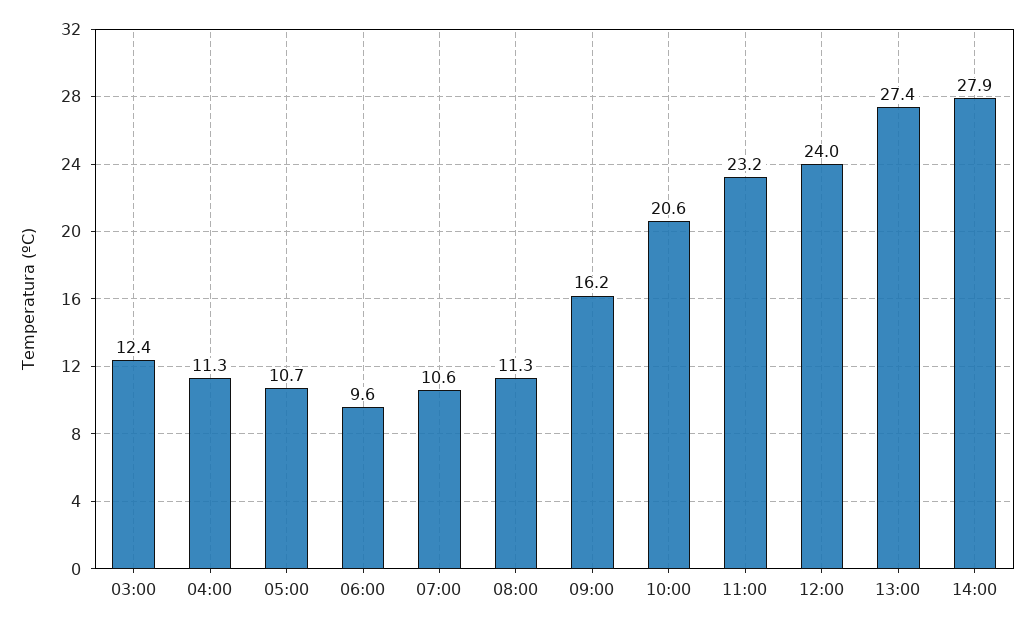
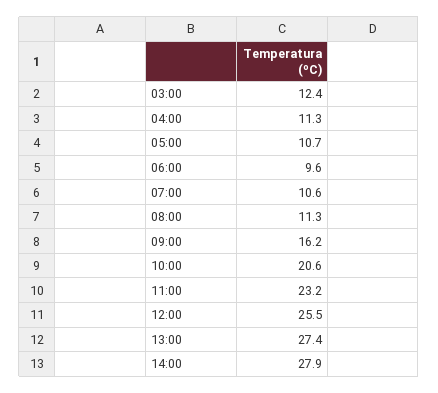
  {
    "03:00": 12.4,
    "04:00": 11.3,
    "05:00": 10.7,
    "06:00": 9.6,
    "07:00": 10.6,
    "08:00": 11.3,
    "09:00": 16.2,
    "10:00": 20.6,
    "11:00": 23.2,
-   "12:00": 24,
+   "12:00": 25.5,
    "13:00": 27.4,
    "14:00": 27.9
  }

